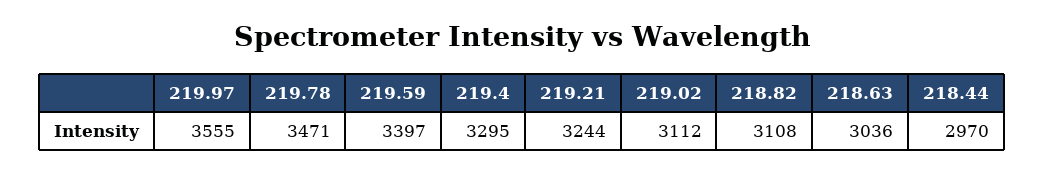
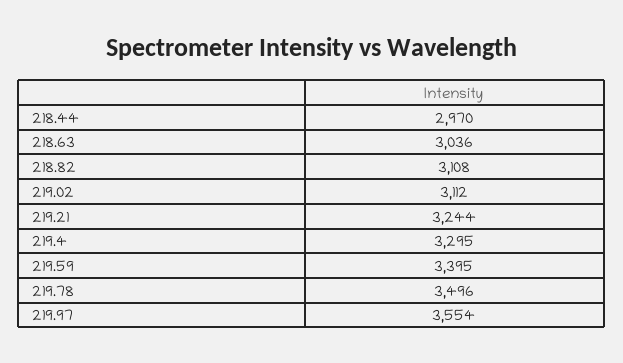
  {
-   "219.97": 3555,
+   "219.97": 3554,
-   "219.78": 3471,
+   "219.78": 3496,
-   "219.59": 3397,
+   "219.59": 3395,
    "219.4": 3295,
    "219.21": 3244,
    "219.02": 3112,
    "218.82": 3108,
    "218.63": 3036,
    "218.44": 2970
  }

